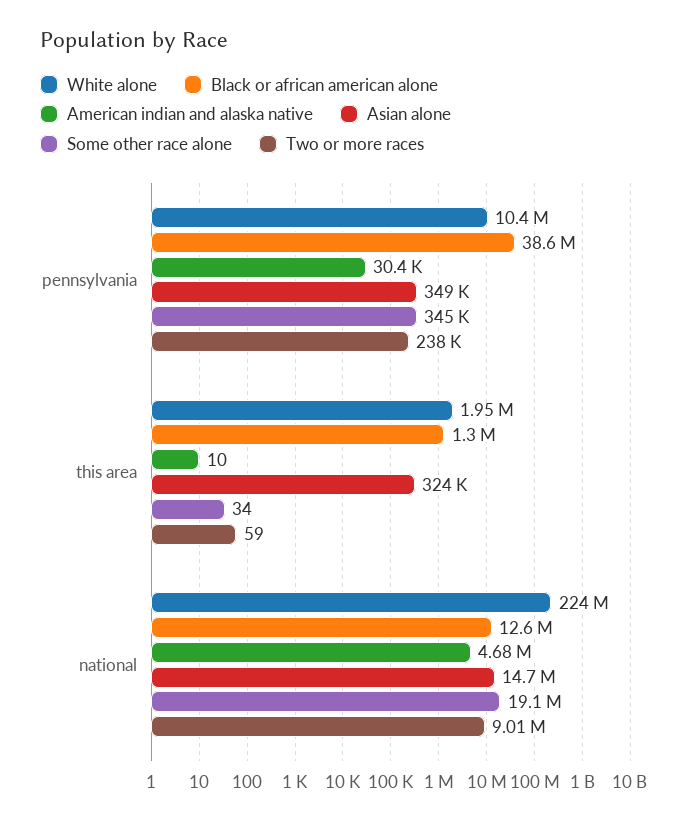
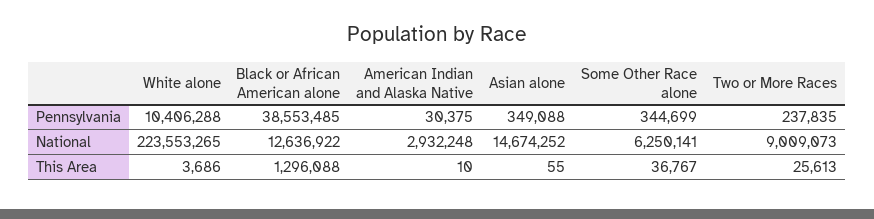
  {
    "White alone": {
      "pennsylvania": 10406288,
-     "this area": 1950000,
+     "this area": 3686,
      "national": 223553265
    },
    "Black or african american alone": {
      "pennsylvania": 38553485,
      "this area": 1296088,
      "national": 12636922
    },
    "American indian and alaska native": {
      "pennsylvania": 30375,
      "this area": 10,
-     "national": 4680000
+     "national": 2932248
    },
    "Asian alone": {
      "pennsylvania": 349088,
-     "this area": 324000,
+     "this area": 55,
      "national": 14674252
    },
    "Some other race alone": {
      "pennsylvania": 344699,
-     "this area": 34,
+     "this area": 36767,
-     "national": 19100000
+     "national": 6250141
    },
    "Two or more races": {
      "pennsylvania": 237835,
-     "this area": 59,
+     "this area": 25613,
      "national": 9009073
    }
  }

